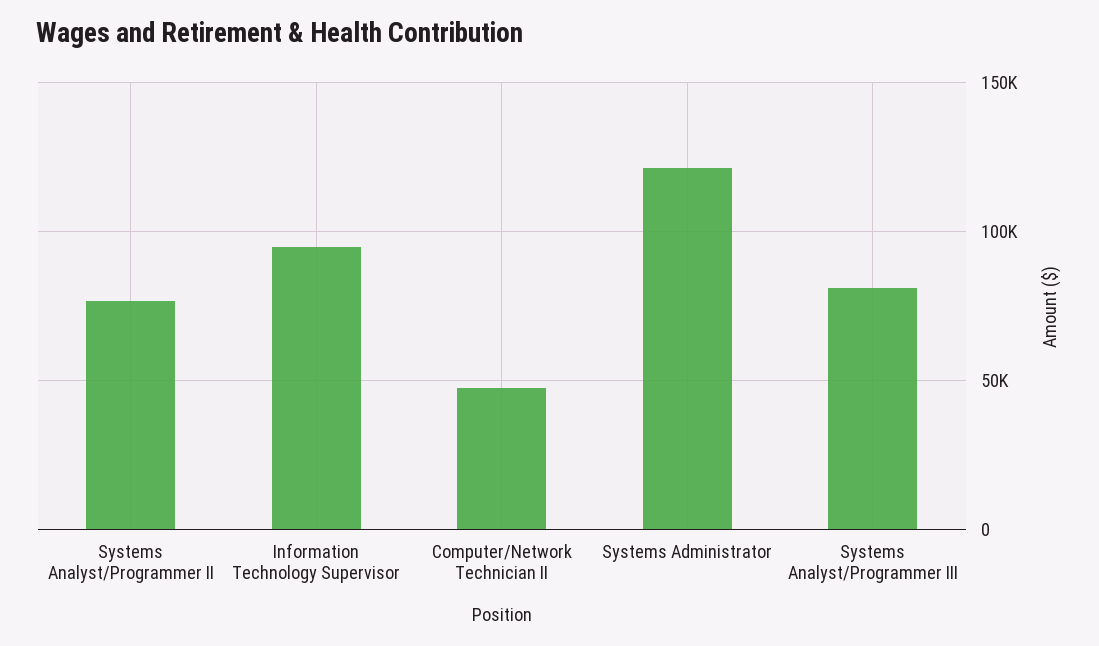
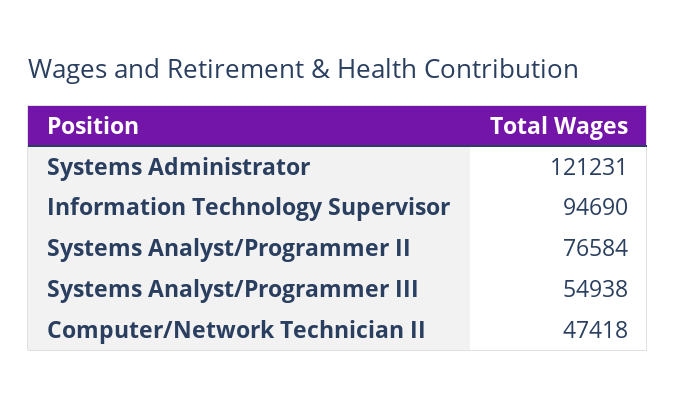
  {
    "Systems Analyst/Programmer II": 76584,
    "Information Technology Supervisor": 94690,
    "Computer/Network Technician II": 47418,
    "Systems Administrator": 121231,
-   "Systems Analyst/Programmer III": 80000
+   "Systems Analyst/Programmer III": 54938
  }

